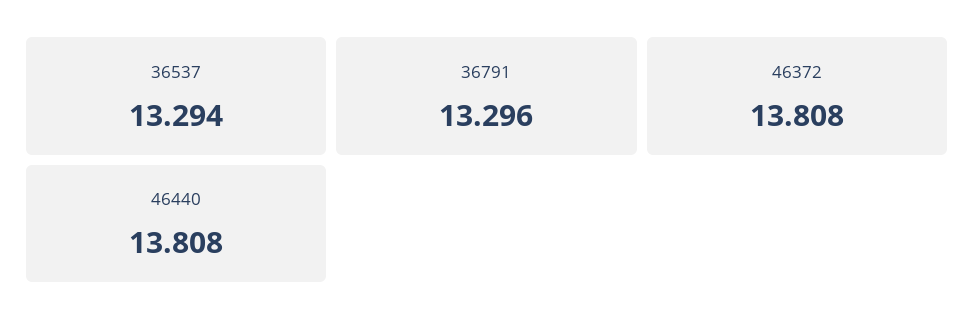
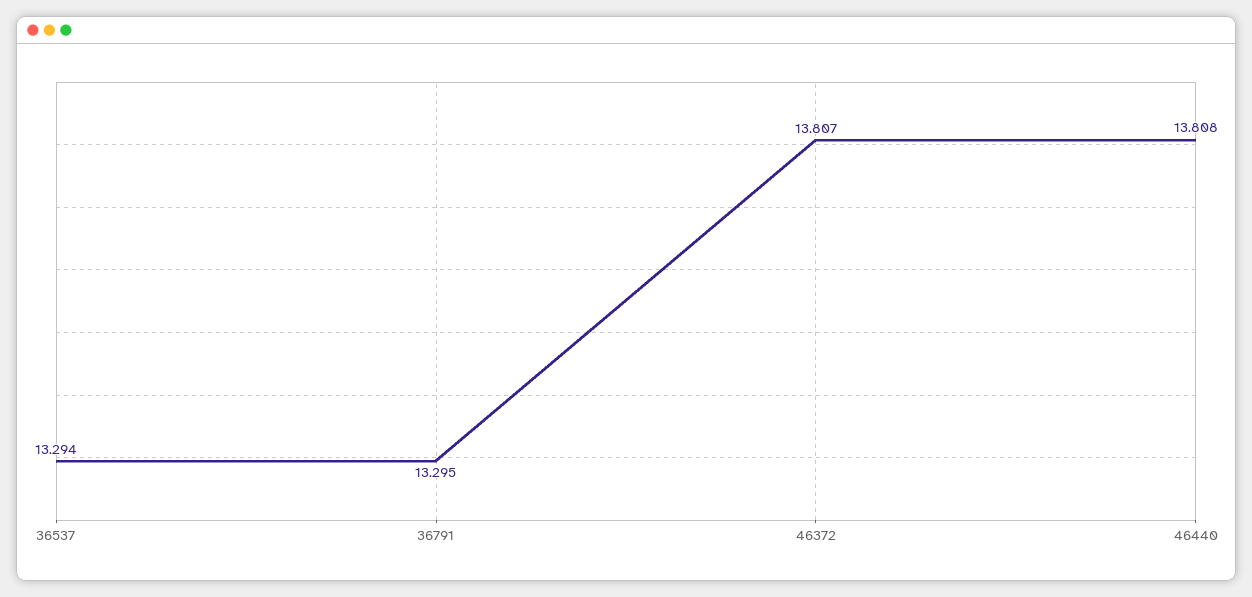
  {
    "36537": 13.294,
-   "36791": 13.296,
+   "36791": 13.295,
-   "46372": 13.808,
+   "46372": 13.807,
    "46440": 13.808
  }

